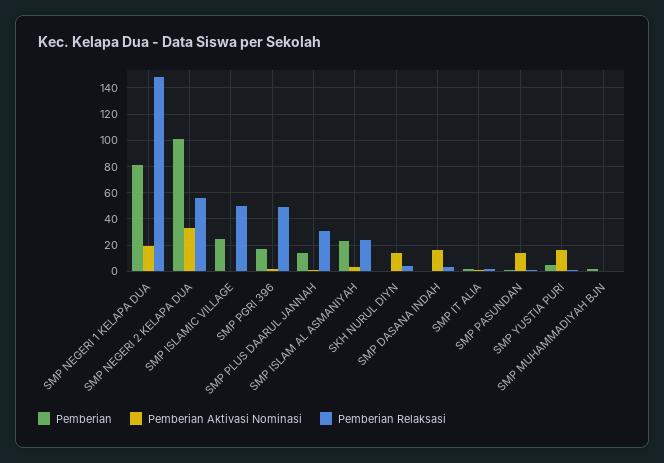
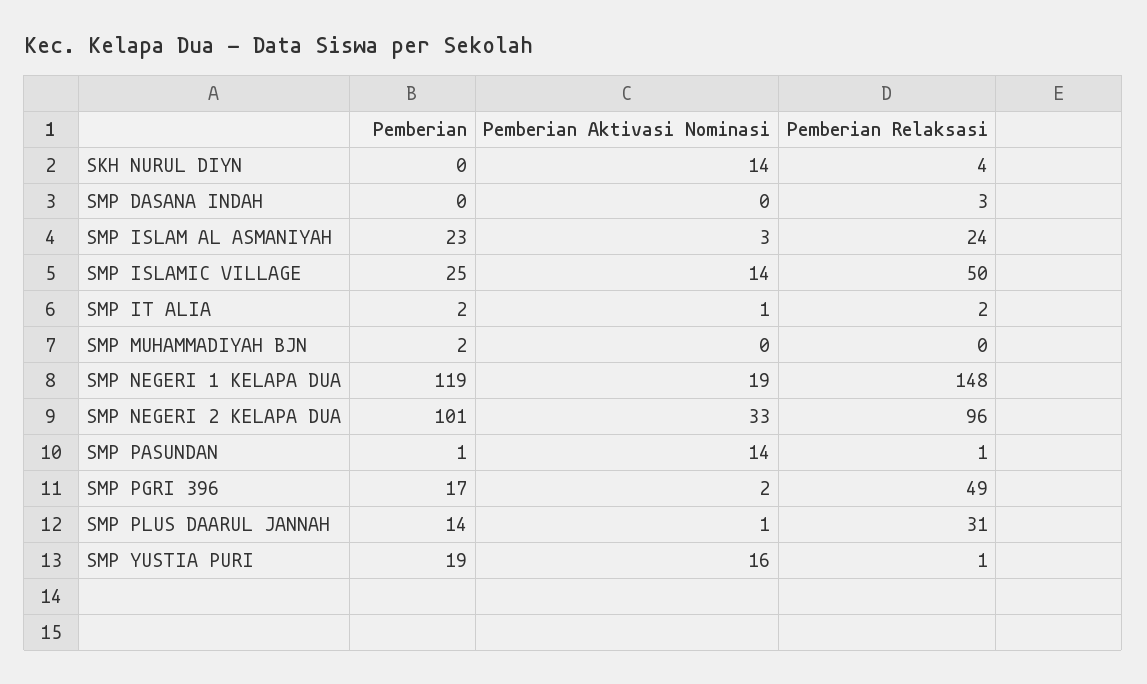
  {
    "Pemberian": {
-     "SMP NEGERI 1 KELAPA DUA": 80,
+     "SMP NEGERI 1 KELAPA DUA": 119,
      "SMP NEGERI 2 KELAPA DUA": 101,
      "SMP ISLAMIC VILLAGE": 25,
      "SMP PGRI 396": 17,
      "SMP PLUS DAARUL JANNAH": 14,
      "SMP ISLAM AL ASMANIYAH": 23,
      "SKH NURUL DIYN": 0,
      "SMP DASANA INDAH": 0,
      "SMP IT ALIA": 2,
      "SMP PASUNDAN": 1,
-     "SMP YUSTIA PURI": 5,
+     "SMP YUSTIA PURI": 19,
      "SMP MUHAMMADIYAH BJN": 2
    },
    "Pemberian Aktivasi Nominasi": {
      "SMP NEGERI 1 KELAPA DUA": 19,
      "SMP NEGERI 2 KELAPA DUA": 33,
-     "SMP ISLAMIC VILLAGE": 0,
+     "SMP ISLAMIC VILLAGE": 14,
      "SMP PGRI 396": 2,
      "SMP PLUS DAARUL JANNAH": 1,
      "SMP ISLAM AL ASMANIYAH": 3,
      "SKH NURUL DIYN": 14,
-     "SMP DASANA INDAH": 15,
+     "SMP DASANA INDAH": 0,
      "SMP IT ALIA": 1,
      "SMP PASUNDAN": 14,
      "SMP YUSTIA PURI": 16,
      "SMP MUHAMMADIYAH BJN": 0
    },
    "Pemberian Relaksasi": {
      "SMP NEGERI 1 KELAPA DUA": 148,
-     "SMP NEGERI 2 KELAPA DUA": 55,
+     "SMP NEGERI 2 KELAPA DUA": 96,
      "SMP ISLAMIC VILLAGE": 50,
      "SMP PGRI 396": 49,
      "SMP PLUS DAARUL JANNAH": 31,
      "SMP ISLAM AL ASMANIYAH": 24,
      "SKH NURUL DIYN": 4,
      "SMP DASANA INDAH": 3,
      "SMP IT ALIA": 2,
      "SMP PASUNDAN": 1,
      "SMP YUSTIA PURI": 1,
      "SMP MUHAMMADIYAH BJN": 0
    }
  }

